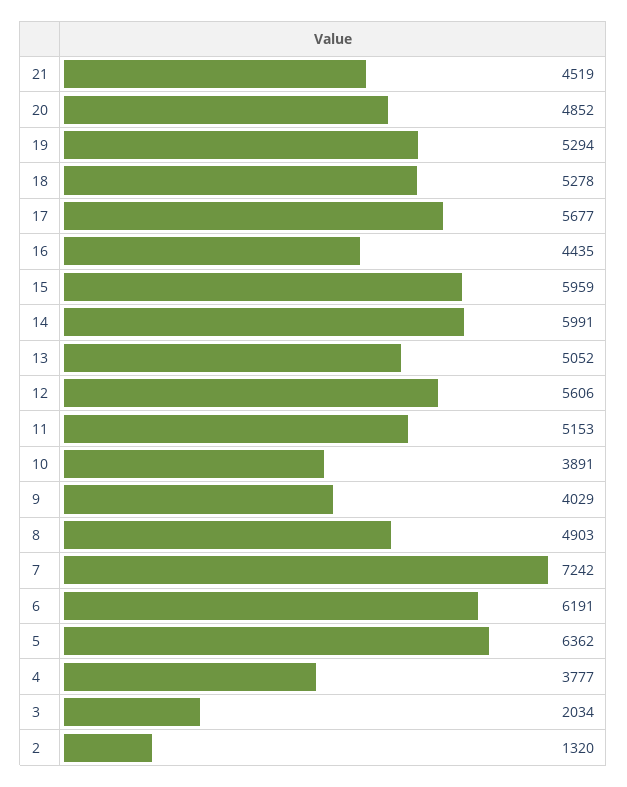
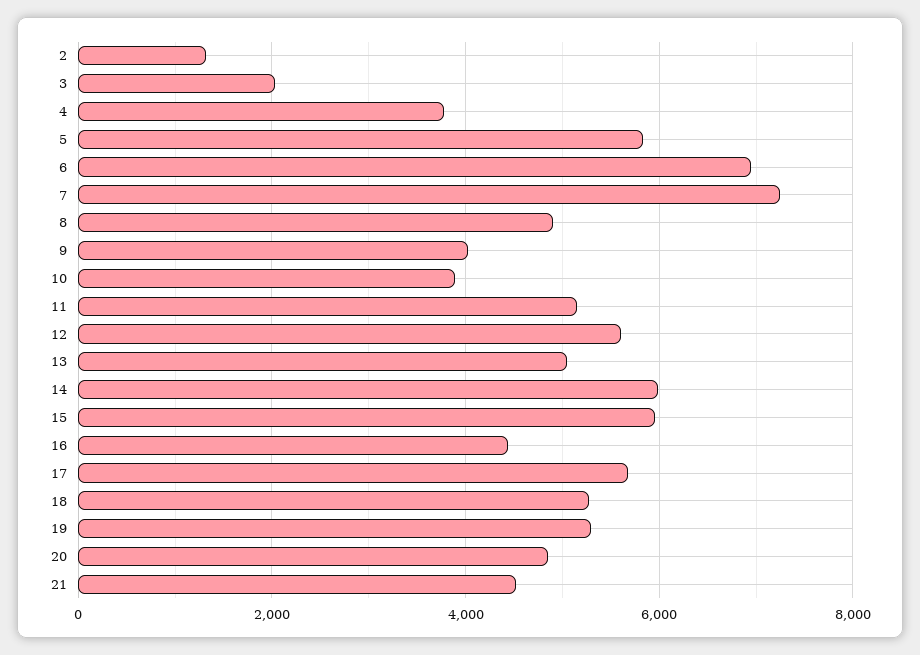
  {
    "21": 4519,
    "20": 4852,
    "19": 5294,
    "18": 5278,
    "17": 5677,
    "16": 4435,
    "15": 5959,
    "14": 5991,
    "13": 5052,
    "12": 5606,
    "11": 5153,
    "10": 3891,
    "9": 4029,
    "8": 4903,
    "7": 7242,
-   "6": 6191,
+   "6": 7000,
-   "5": 6362,
+   "5": 5800,
    "4": 3777,
    "3": 2034,
    "2": 1320
  }

